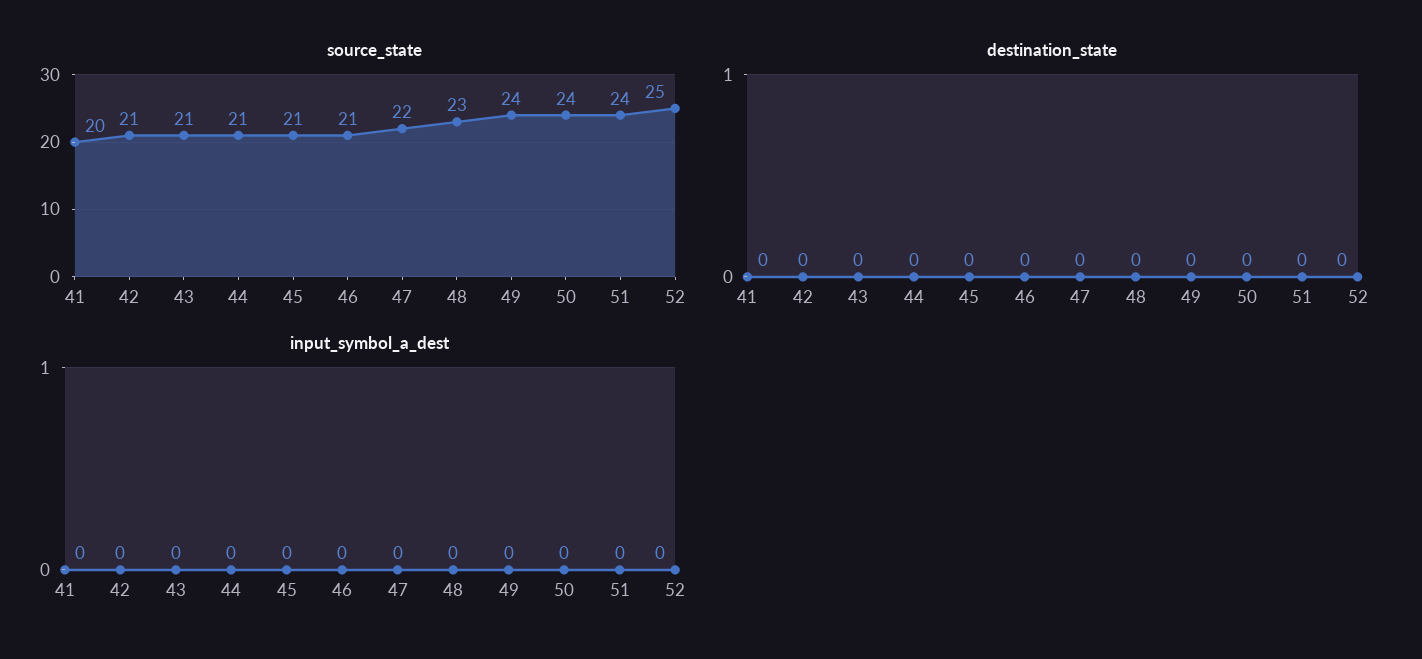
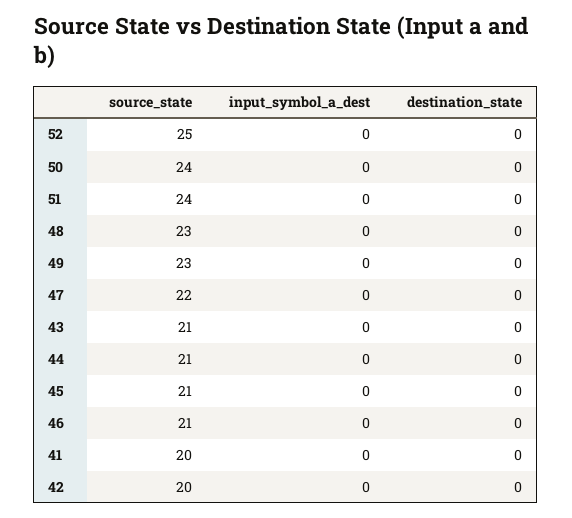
  {
    "source_state": {
      "41": 20,
-     "42": 21,
+     "42": 20,
      "43": 21,
      "44": 21,
      "45": 21,
      "46": 21,
      "47": 22,
      "48": 23,
-     "49": 24,
+     "49": 23,
      "50": 24,
      "51": 24,
      "52": 25
    },
    "destination_state": {
      "41": 0,
      "42": 0,
      "43": 0,
      "44": 0,
      "45": 0,
      "46": 0,
      "47": 0,
      "48": 0,
      "49": 0,
      "50": 0,
      "51": 0,
      "52": 0
    },
    "input_symbol_a_dest": {
      "41": 0,
      "42": 0,
      "43": 0,
      "44": 0,
      "45": 0,
      "46": 0,
      "47": 0,
      "48": 0,
      "49": 0,
      "50": 0,
      "51": 0,
      "52": 0
    }
  }

